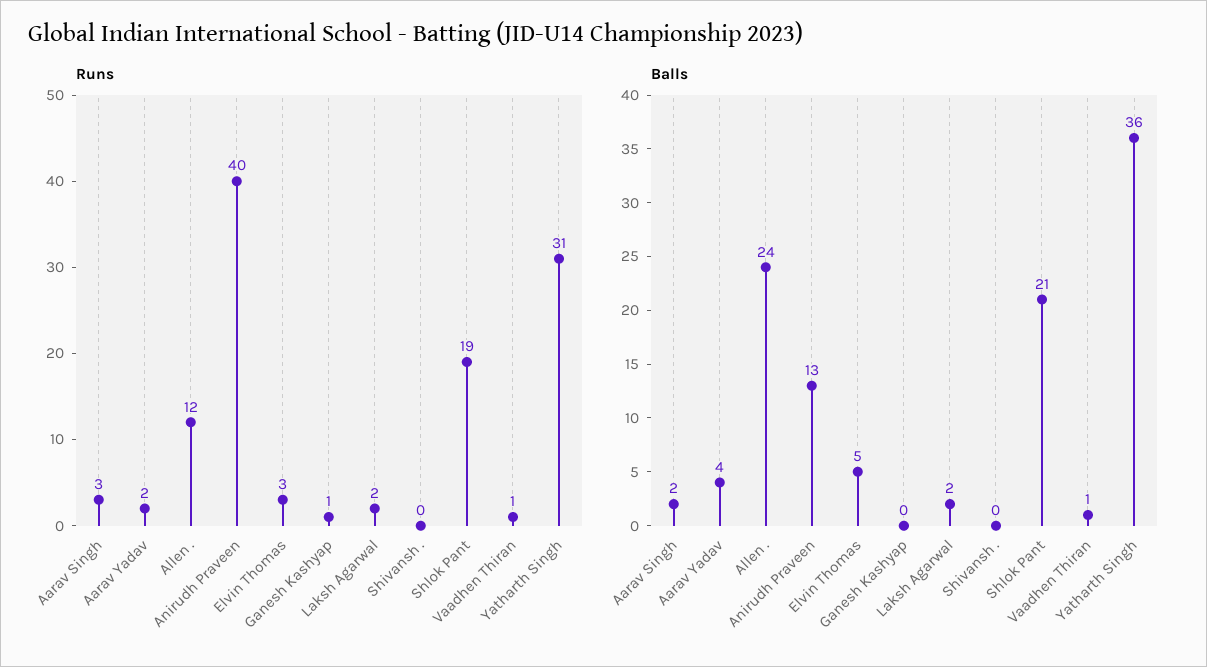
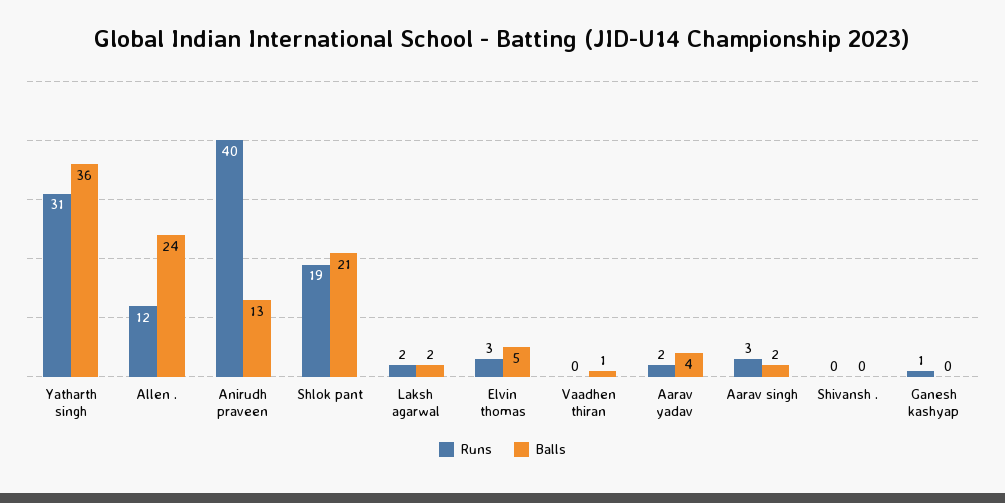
  {
    "Runs": {
      "Aarav Singh": 3,
      "Aarav Yadav": 2,
      "Allen .": 12,
      "Anirudh Praveen": 40,
      "Elvin Thomas": 3,
      "Ganesh Kashyap": 1,
      "Laksh Agarwal": 2,
      "Shivansh .": 0,
      "Shlok Pant": 19,
-     "Vaadhen Thiran": 1,
+     "Vaadhen Thiran": 0,
      "Yatharth Singh": 31
    },
    "Balls": {
      "Aarav Singh": 2,
      "Aarav Yadav": 4,
      "Allen .": 24,
      "Anirudh Praveen": 13,
      "Elvin Thomas": 5,
      "Ganesh Kashyap": 0,
      "Laksh Agarwal": 2,
      "Shivansh .": 0,
      "Shlok Pant": 21,
      "Vaadhen Thiran": 1,
      "Yatharth Singh": 36
    }
  }

